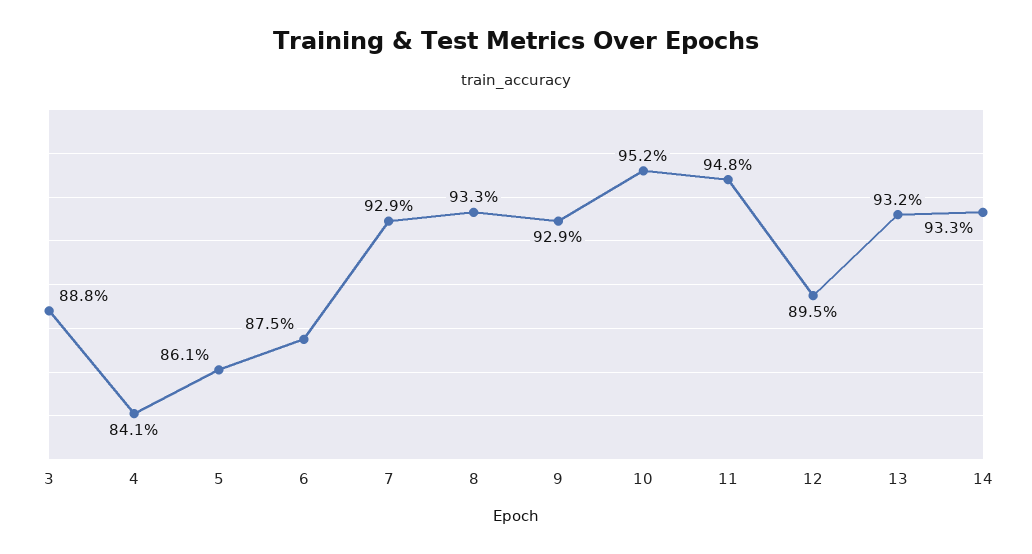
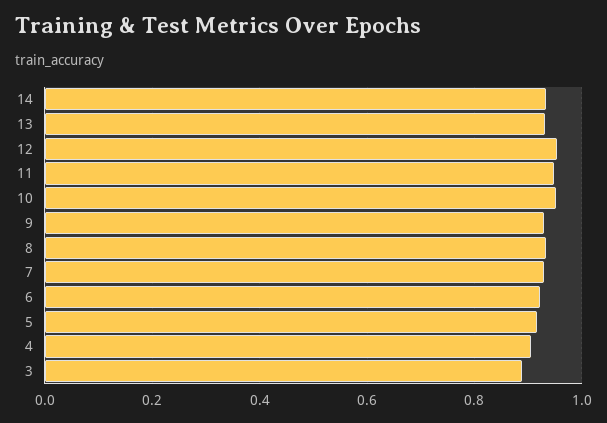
  {
    "3": 0.888,
-   "4": 0.841,
+   "4": 0.9,
-   "5": 0.861,
+   "5": 0.92,
-   "6": 0.875,
+   "6": 0.92,
    "7": 0.929,
    "8": 0.933,
    "9": 0.929,
    "10": 0.952,
    "11": 0.948,
-   "12": 0.895,
+   "12": 0.96,
    "13": 0.932,
    "14": 0.933
  }

